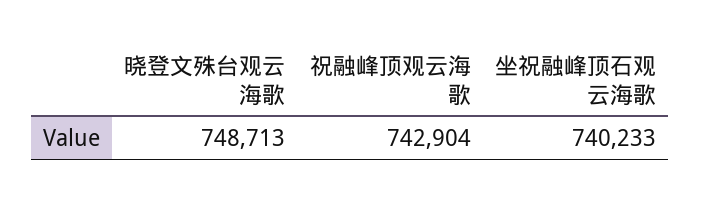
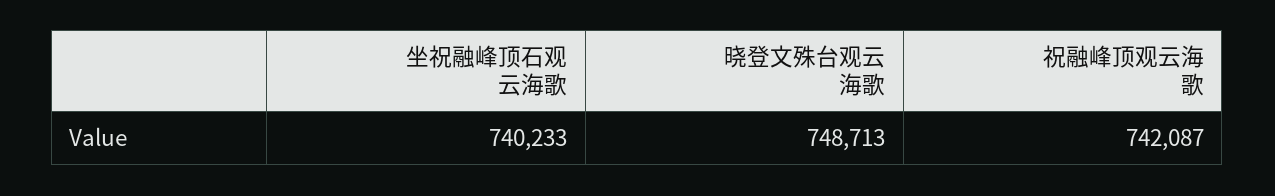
  {
    "晓登文殊台观云海歌": 748713,
-   "祝融峰顶观云海歌": 742904,
+   "祝融峰顶观云海歌": 742087,
    "坐祝融峰顶石观云海歌": 740233
  }

